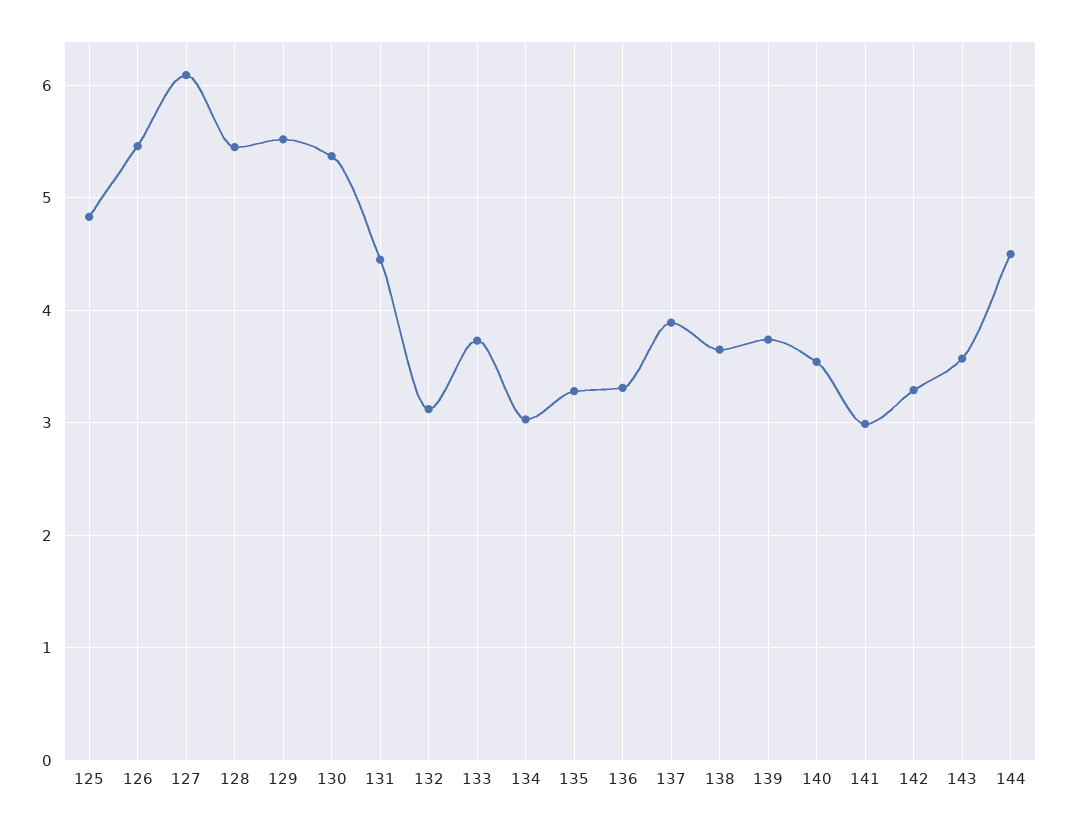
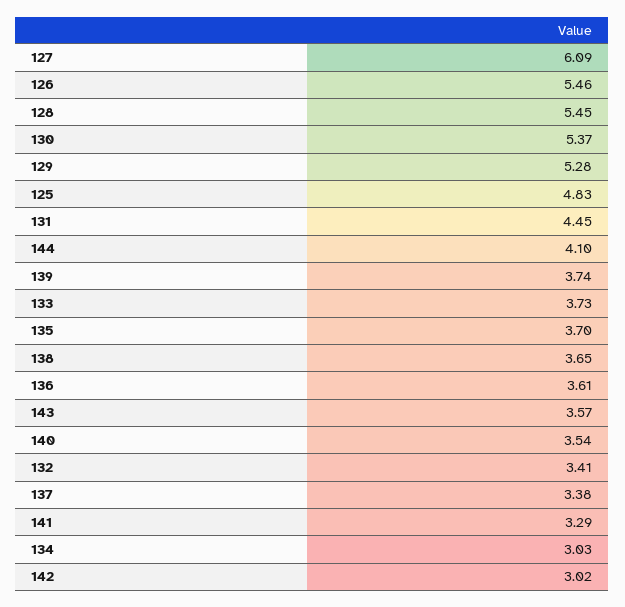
  {
    "125": 4.83,
    "126": 5.46,
    "127": 6.09,
    "128": 5.45,
-   "129": 5.5,
+   "129": 5.28,
    "130": 5.37,
    "131": 4.45,
-   "132": 3.1,
+   "132": 3.41,
    "133": 3.73,
    "134": 3.03,
-   "135": 3.3,
+   "135": 3.7,
-   "136": 3.3,
+   "136": 3.61,
-   "137": 3.9,
+   "137": 3.38,
    "138": 3.65,
    "139": 3.74,
    "140": 3.54,
-   "141": 3,
+   "141": 3.29,
-   "142": 3.3,
+   "142": 3.02,
    "143": 3.57,
-   "144": 4.5
+   "144": 4.1
  }

